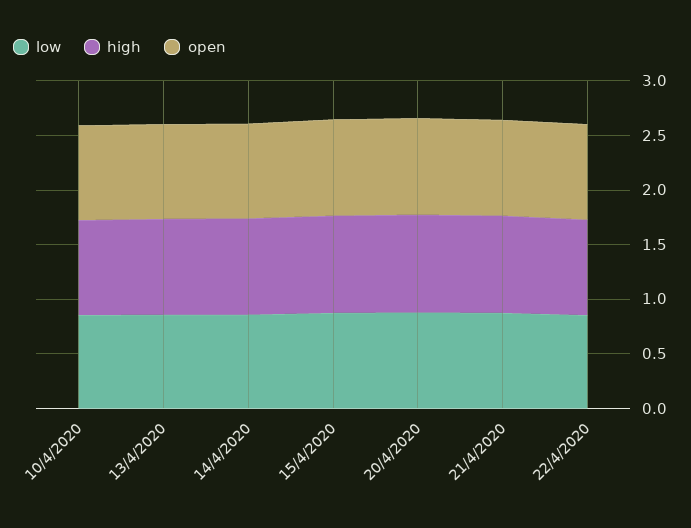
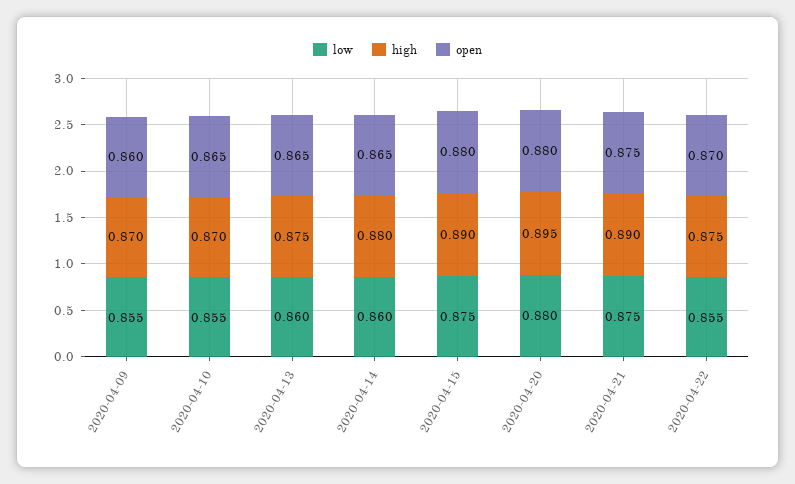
  {
    "low": {
      "10/4/2020": 0.855,
      "13/4/2020": 0.86,
      "14/4/2020": 0.86,
      "15/4/2020": 0.875,
      "20/4/2020": 0.88,
      "21/4/2020": 0.875,
-     "22/4/2020": 0.855
+     "22/4/2020": 0.855,
+     "2020-04-09": 0.855
    },
    "high": {
      "10/4/2020": 0.87,
      "13/4/2020": 0.875,
      "14/4/2020": 0.88,
      "15/4/2020": 0.89,
      "20/4/2020": 0.895,
      "21/4/2020": 0.89,
-     "22/4/2020": 0.875
+     "22/4/2020": 0.875,
+     "2020-04-09": 0.87
    },
    "open": {
      "10/4/2020": 0.865,
      "13/4/2020": 0.865,
      "14/4/2020": 0.865,
      "15/4/2020": 0.88,
      "20/4/2020": 0.88,
      "21/4/2020": 0.875,
-     "22/4/2020": 0.87
+     "22/4/2020": 0.87,
+     "2020-04-09": 0.86
    }
  }

